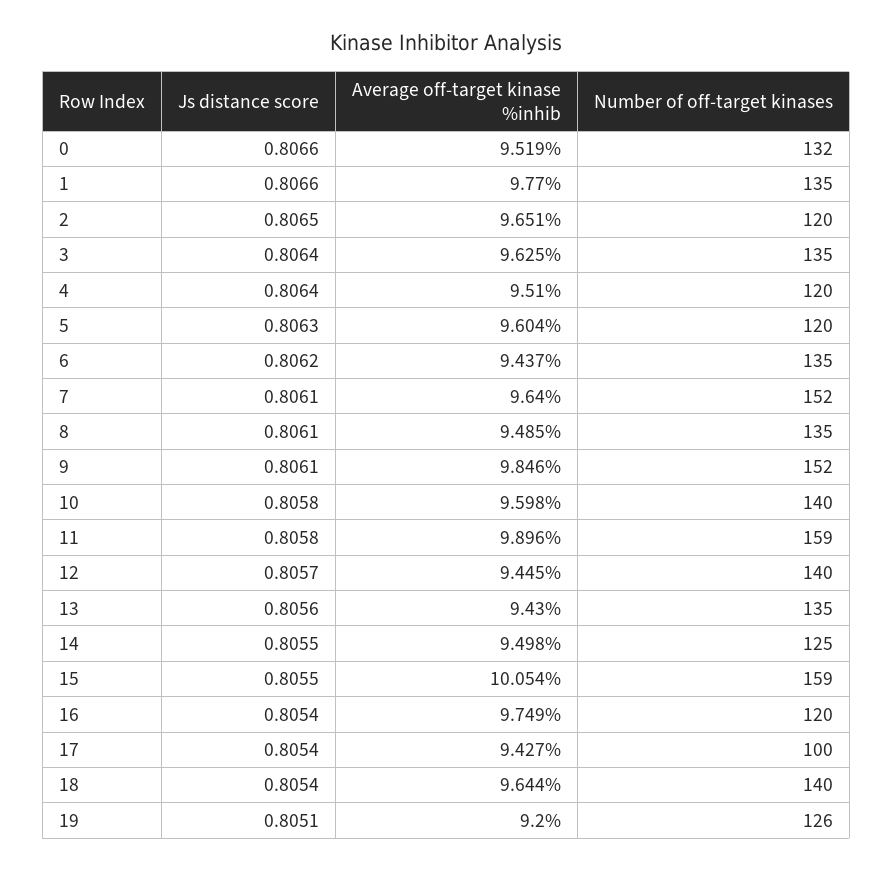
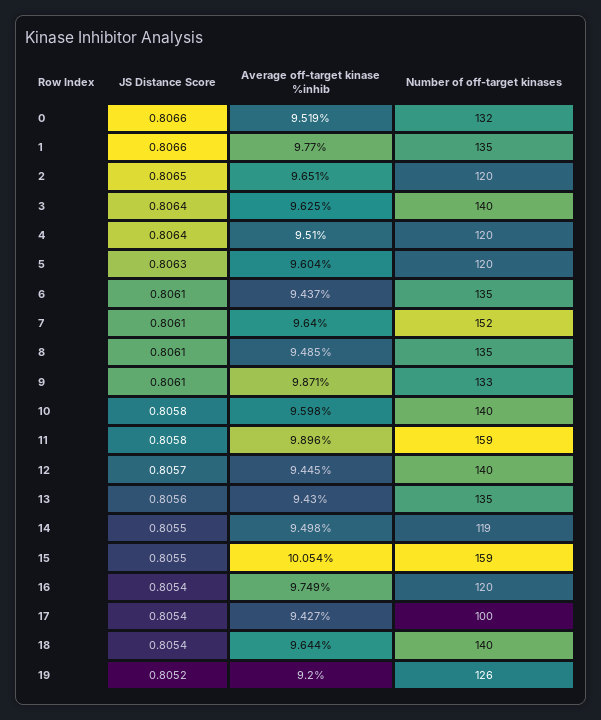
  {
    "Js distance score": {
      "0": 0.8066,
      "1": 0.8066,
      "2": 0.8065,
      "3": 0.8064,
      "4": 0.8064,
      "5": 0.8063,
-     "6": 0.8062,
+     "6": 0.8061,
      "7": 0.8061,
      "8": 0.8061,
      "9": 0.8061,
      "10": 0.8058,
      "11": 0.8058,
      "12": 0.8057,
      "13": 0.8056,
      "14": 0.8055,
      "15": 0.8055,
      "16": 0.8054,
      "17": 0.8054,
      "18": 0.8054,
-     "19": 0.8051
+     "19": 0.8052
    },
    "Average off-target kinase %inhib": {
      "0": 9.519,
      "1": 9.77,
      "2": 9.651,
      "3": 9.625,
      "4": 9.51,
      "5": 9.604,
      "6": 9.437,
      "7": 9.64,
      "8": 9.485,
-     "9": 9.846,
+     "9": 9.871,
      "10": 9.598,
      "11": 9.896,
      "12": 9.445,
      "13": 9.43,
      "14": 9.498,
      "15": 10.054,
      "16": 9.749,
      "17": 9.427,
      "18": 9.644,
      "19": 9.2
    },
    "Number of off-target kinases": {
      "0": 132,
      "1": 135,
      "2": 120,
-     "3": 135,
+     "3": 140,
      "4": 120,
      "5": 120,
      "6": 135,
      "7": 152,
      "8": 135,
-     "9": 152,
+     "9": 133,
      "10": 140,
      "11": 159,
      "12": 140,
      "13": 135,
-     "14": 125,
+     "14": 119,
      "15": 159,
      "16": 120,
      "17": 100,
      "18": 140,
      "19": 126
    }
  }

